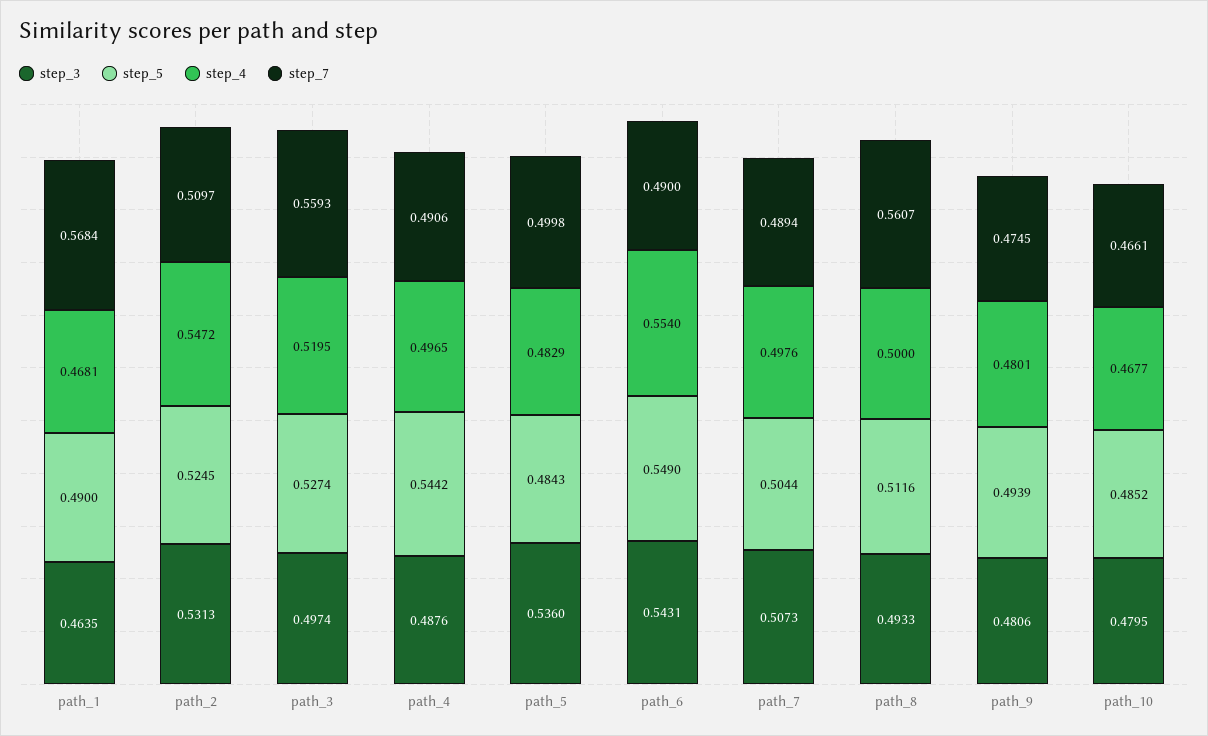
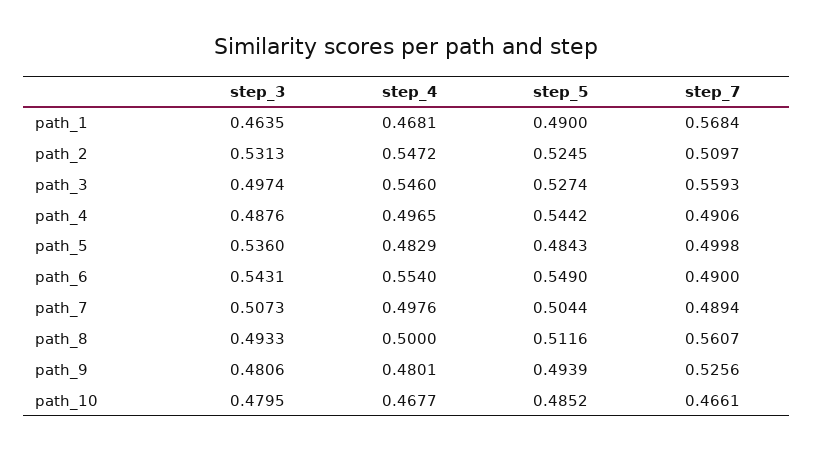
  {
    "step_3": {
      "path_1": 0.4635,
      "path_2": 0.5313,
      "path_3": 0.4974,
      "path_4": 0.4876,
      "path_5": 0.536,
      "path_6": 0.5431,
      "path_7": 0.5073,
      "path_8": 0.4933,
      "path_9": 0.4806,
      "path_10": 0.4795
    },
    "step_5": {
      "path_1": 0.49,
      "path_2": 0.5245,
      "path_3": 0.5274,
      "path_4": 0.5442,
      "path_5": 0.4843,
      "path_6": 0.549,
      "path_7": 0.5044,
      "path_8": 0.5116,
      "path_9": 0.4939,
      "path_10": 0.4852
    },
    "step_4": {
      "path_1": 0.4681,
      "path_2": 0.5472,
-     "path_3": 0.5195,
+     "path_3": 0.546,
      "path_4": 0.4965,
      "path_5": 0.4829,
      "path_6": 0.554,
      "path_7": 0.4976,
      "path_8": 0.5,
      "path_9": 0.4801,
      "path_10": 0.4677
    },
    "step_7": {
      "path_1": 0.5684,
      "path_2": 0.5097,
      "path_3": 0.5593,
      "path_4": 0.4906,
      "path_5": 0.4998,
      "path_6": 0.49,
      "path_7": 0.4894,
      "path_8": 0.5607,
-     "path_9": 0.4745,
+     "path_9": 0.5256,
      "path_10": 0.4661
    }
  }

